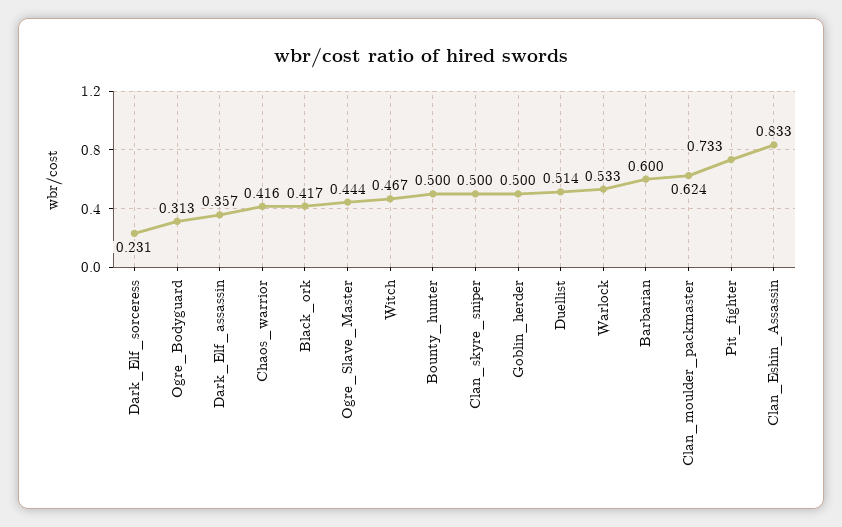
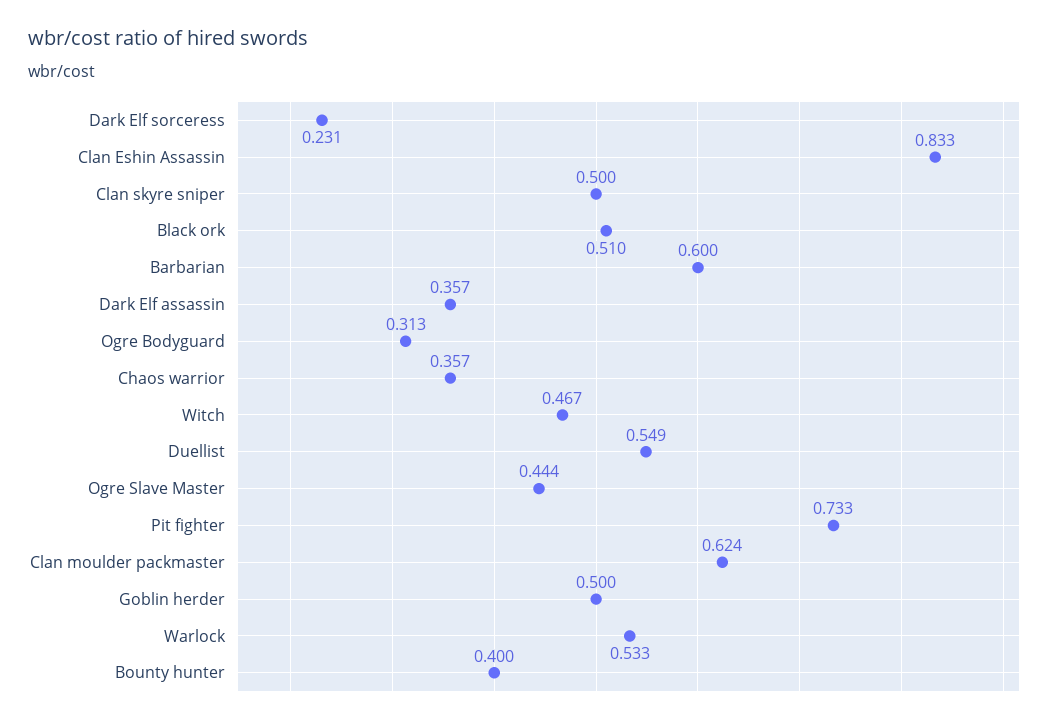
  {
    "Dark_Elf_sorceress": 0.231,
    "Ogre_Bodyguard": 0.313,
    "Dark_Elf_assassin": 0.357,
-   "Chaos_warrior": 0.416,
+   "Chaos_warrior": 0.357,
-   "Black_ork": 0.417,
+   "Black_ork": 0.51,
    "Ogre_Slave_Master": 0.444,
    "Witch": 0.467,
-   "Bounty_hunter": 0.5,
+   "Bounty_hunter": 0.4,
    "Clan_skyre_sniper": 0.5,
    "Goblin_herder": 0.5,
-   "Duellist": 0.514,
+   "Duellist": 0.549,
    "Warlock": 0.533,
    "Barbarian": 0.6,
    "Clan_moulder_packmaster": 0.624,
    "Pit_fighter": 0.733,
    "Clan_Eshin_Assassin": 0.833
  }

